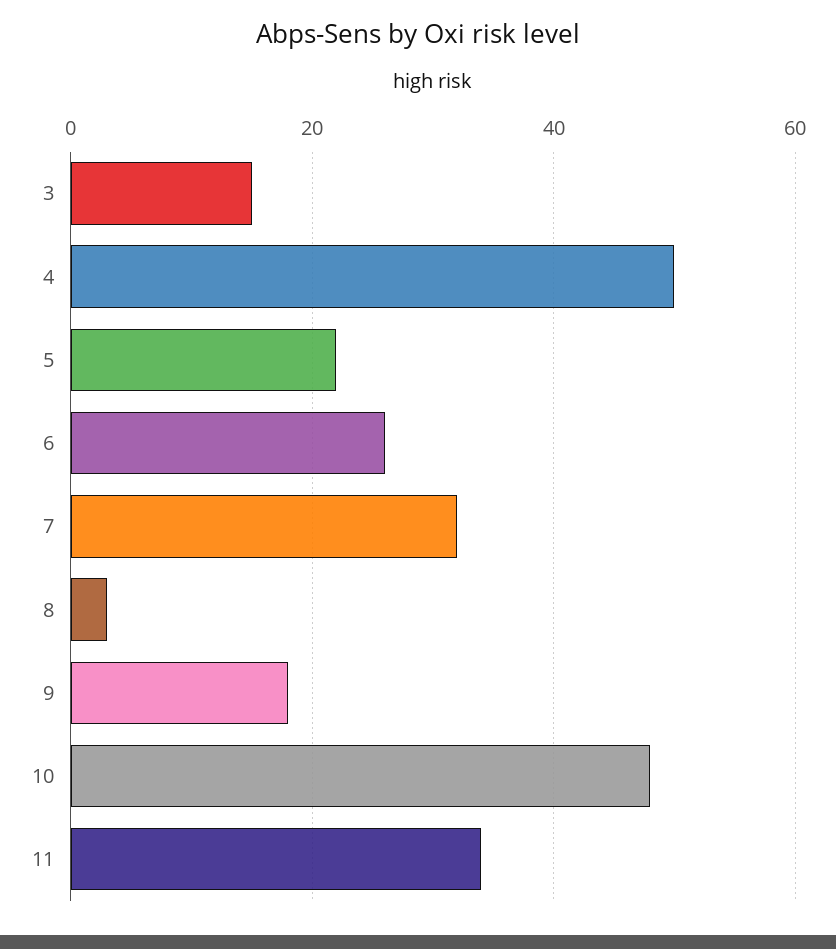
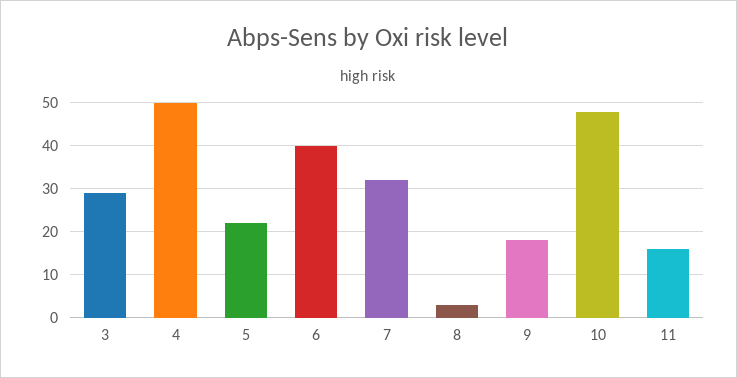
  {
-   "3": 15,
+   "3": 30,
    "4": 50,
    "5": 20,
-   "6": 25,
+   "6": 40,
    "7": 30,
    "8": 5,
    "9": 20,
    "10": 50,
-   "11": 35
+   "11": 15
  }

